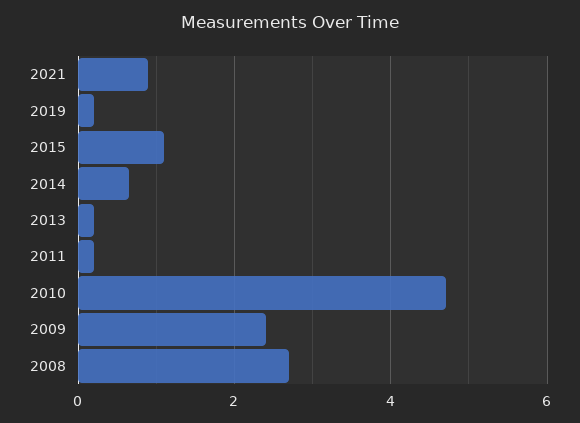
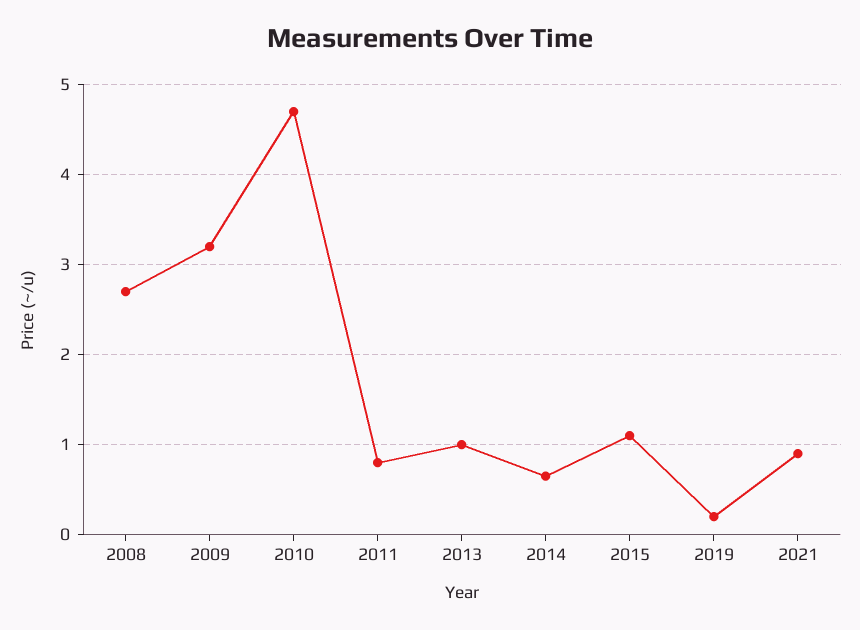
  {
    "2021": 0.9,
    "2019": 0.2,
    "2015": 1.1,
    "2014": 0.7,
-   "2013": 0.2,
+   "2013": 1,
-   "2011": 0.2,
+   "2011": 0.8,
    "2010": 4.7,
-   "2009": 2.4,
+   "2009": 3.2,
    "2008": 2.7
  }

